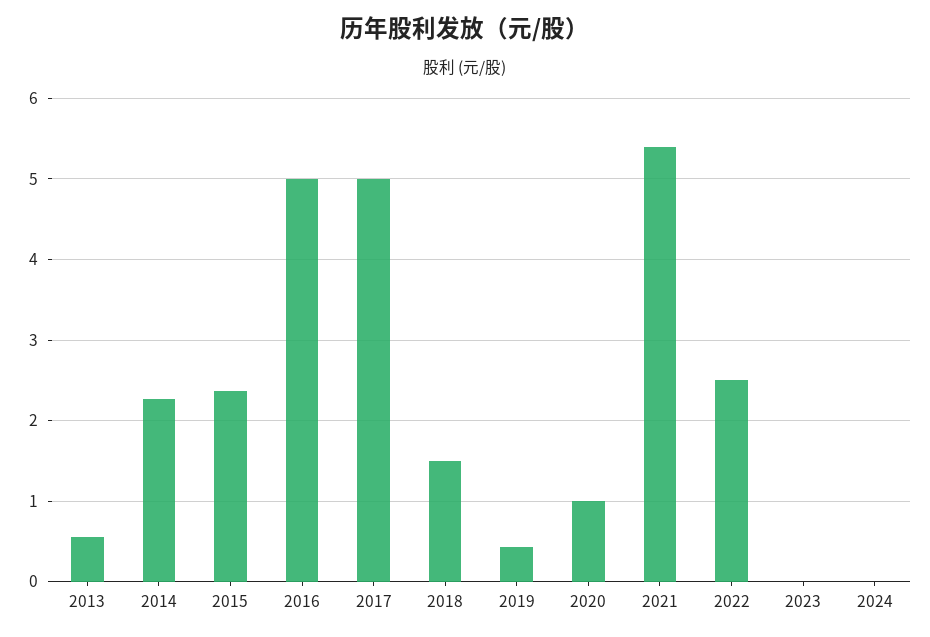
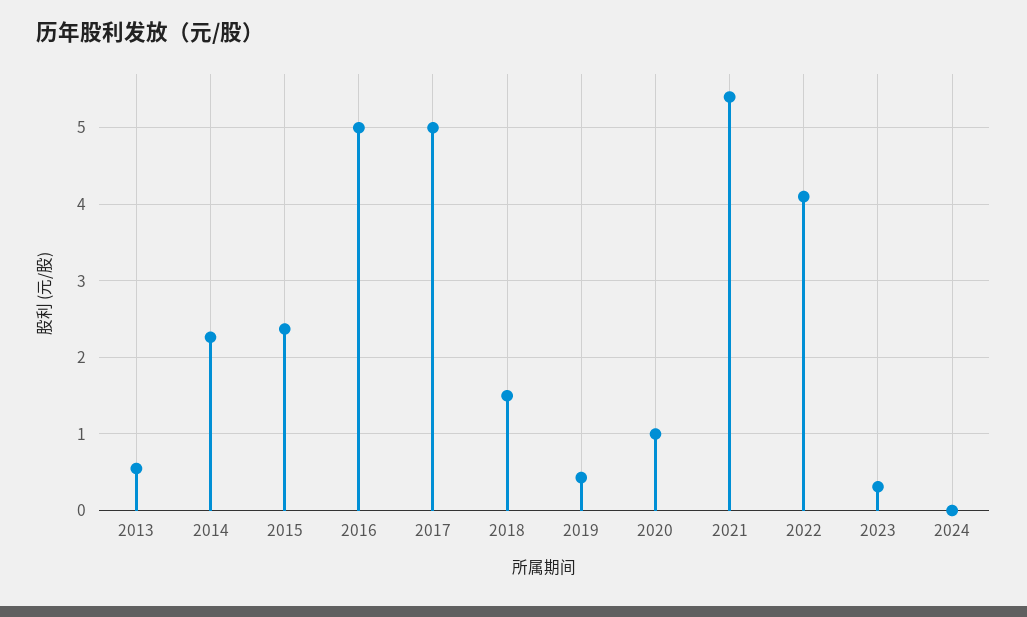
  {
    "2013": 0.6,
    "2014": 2.3,
    "2015": 2.4,
    "2016": 5,
    "2017": 5,
    "2018": 1.5,
    "2019": 0.4,
    "2020": 1,
    "2021": 5.4,
-   "2022": 2.5,
+   "2022": 4.1,
-   "2023": 0,
+   "2023": 0.3,
    "2024": 0
  }

